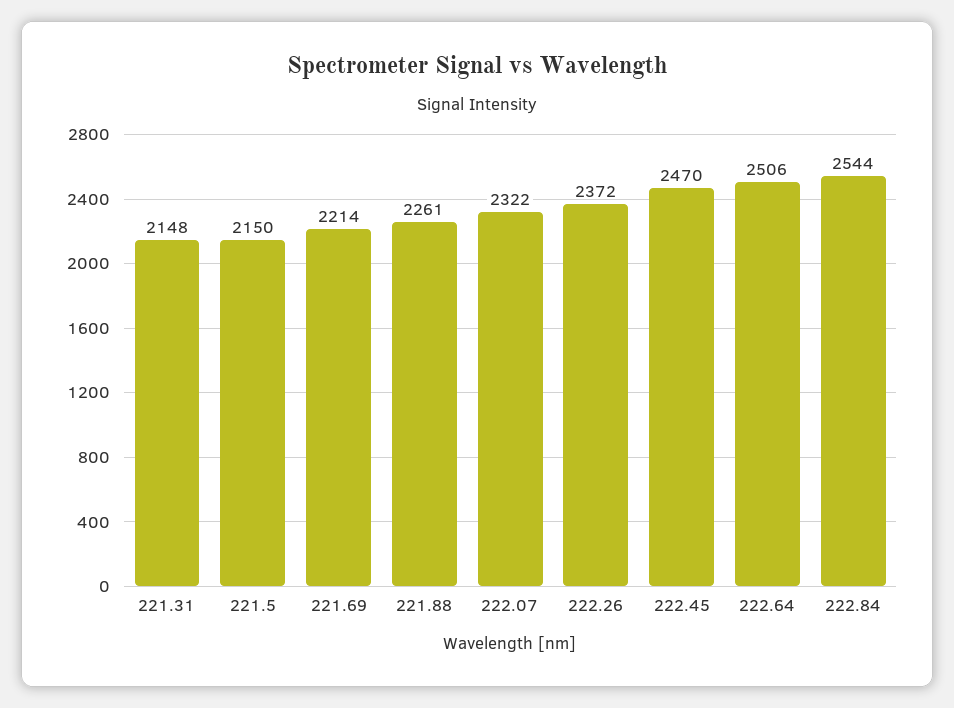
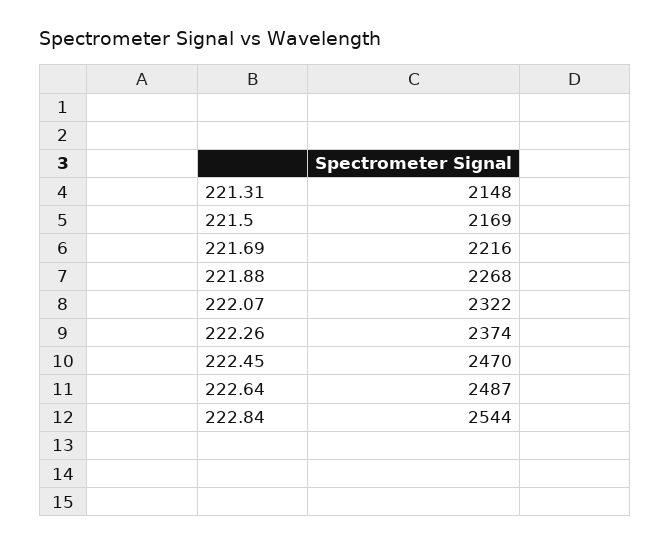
  {
    "221.31": 2148,
-   "221.5": 2150,
+   "221.5": 2169,
-   "221.69": 2214,
+   "221.69": 2216,
-   "221.88": 2261,
+   "221.88": 2268,
    "222.07": 2322,
-   "222.26": 2372,
+   "222.26": 2374,
    "222.45": 2470,
-   "222.64": 2506,
+   "222.64": 2487,
    "222.84": 2544
  }

